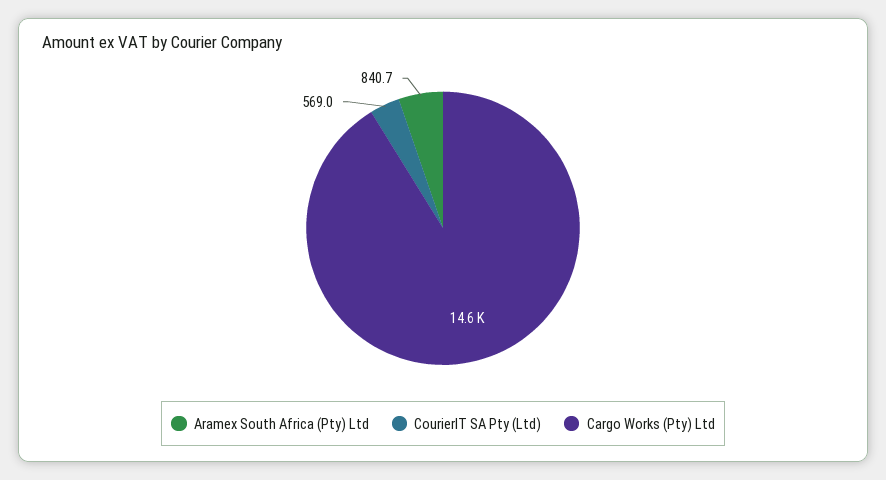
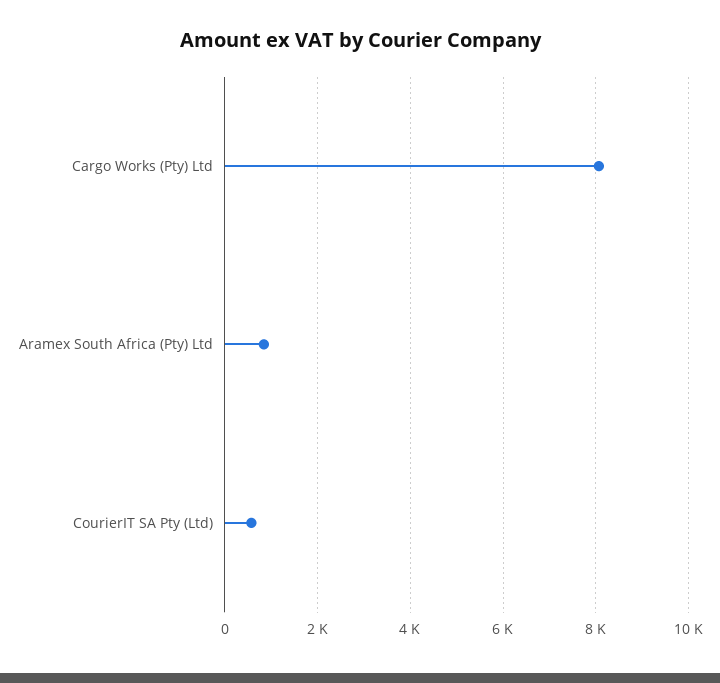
  {
    "Aramex South Africa (Pty) Ltd": 840.7,
    "CourierIT SA Pty (Ltd)": 569,
-   "Cargo Works (Pty) Ltd": 14600
+   "Cargo Works (Pty) Ltd": 8000
  }

